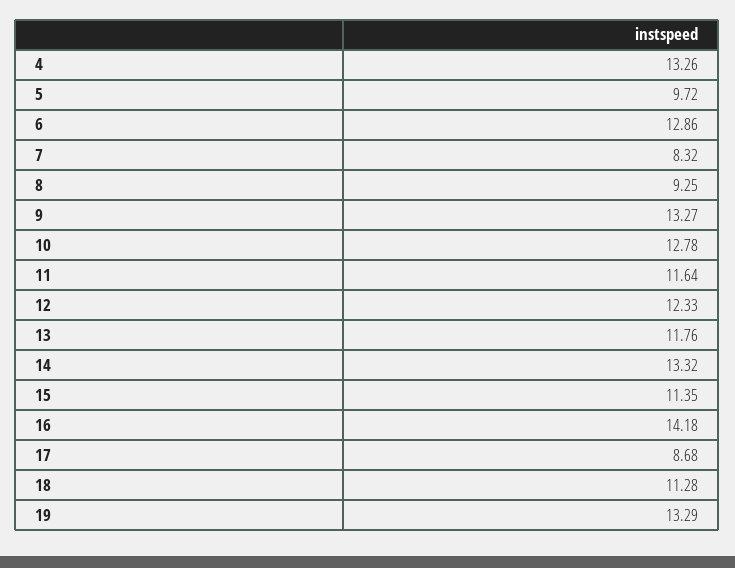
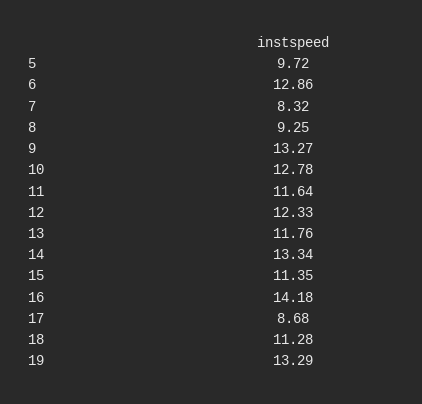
  {
-   "4": 13.26,
    "5": 9.72,
    "6": 12.86,
    "7": 8.32,
    "8": 9.25,
    "9": 13.27,
    "10": 12.78,
    "11": 11.64,
    "12": 12.33,
    "13": 11.76,
-   "14": 13.32,
+   "14": 13.34,
    "15": 11.35,
    "16": 14.18,
    "17": 8.68,
    "18": 11.28,
    "19": 13.29
  }

